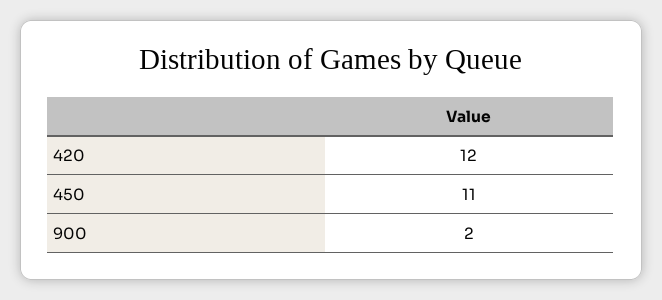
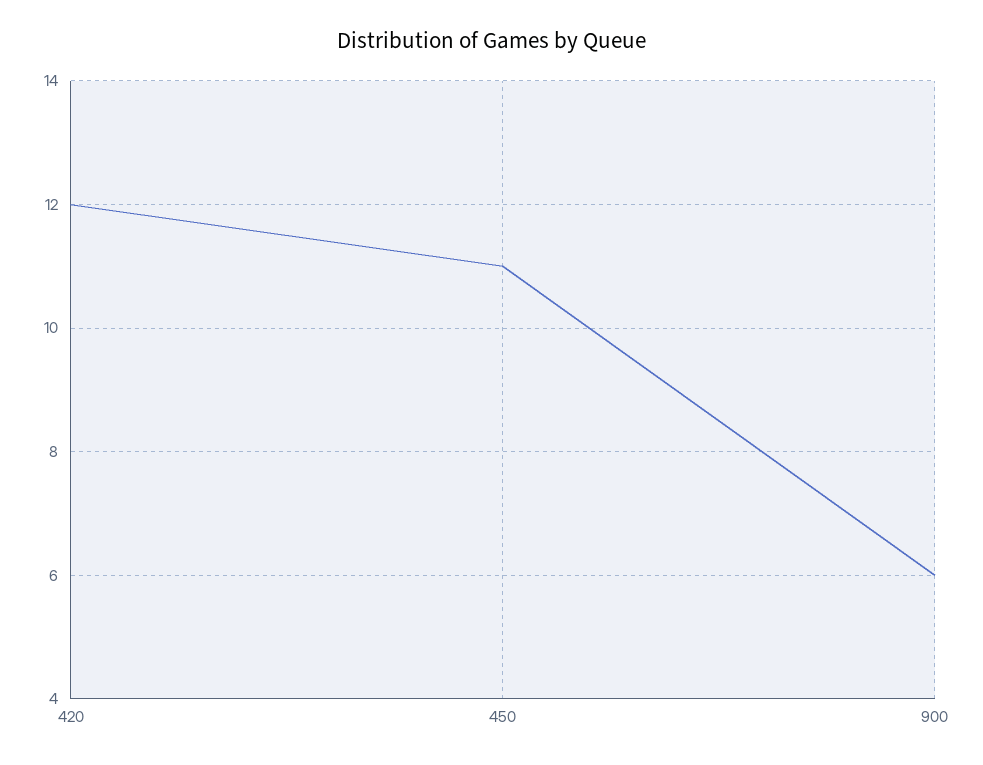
  {
    "420": 12,
    "450": 11,
-   "900": 2
+   "900": 6
  }

